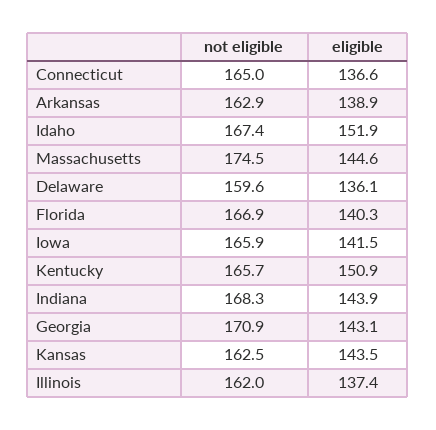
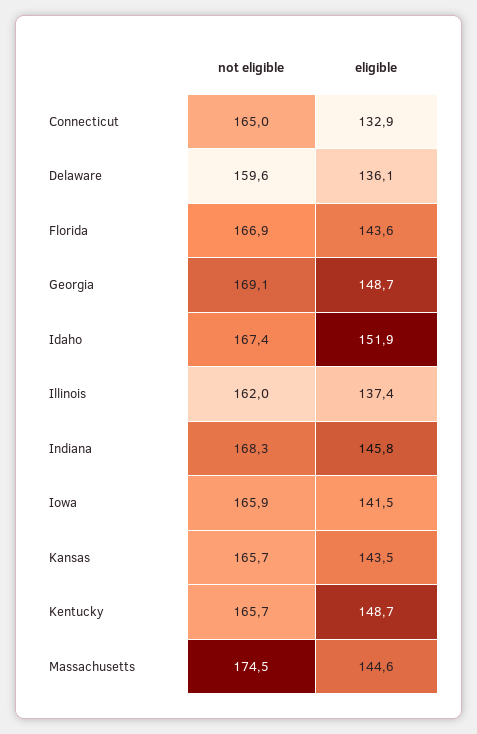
  {
    "not eligible": {
      "Connecticut": 165,
-     "Arkansas": 162.9,
      "Idaho": 167.4,
      "Massachusetts": 174.5,
      "Delaware": 159.6,
      "Florida": 166.9,
      "Iowa": 165.9,
      "Kentucky": 165.7,
      "Indiana": 168.3,
-     "Georgia": 170.9,
+     "Georgia": 169.1,
-     "Kansas": 162.5,
+     "Kansas": 165.7,
      "Illinois": 162
    },
    "eligible": {
-     "Connecticut": 136.6,
+     "Connecticut": 132.9,
-     "Arkansas": 138.9,
      "Idaho": 151.9,
      "Massachusetts": 144.6,
      "Delaware": 136.1,
-     "Florida": 140.3,
+     "Florida": 143.6,
      "Iowa": 141.5,
-     "Kentucky": 150.9,
+     "Kentucky": 148.7,
-     "Indiana": 143.9,
+     "Indiana": 145.8,
-     "Georgia": 143.1,
+     "Georgia": 148.7,
      "Kansas": 143.5,
      "Illinois": 137.4
    }
  }

